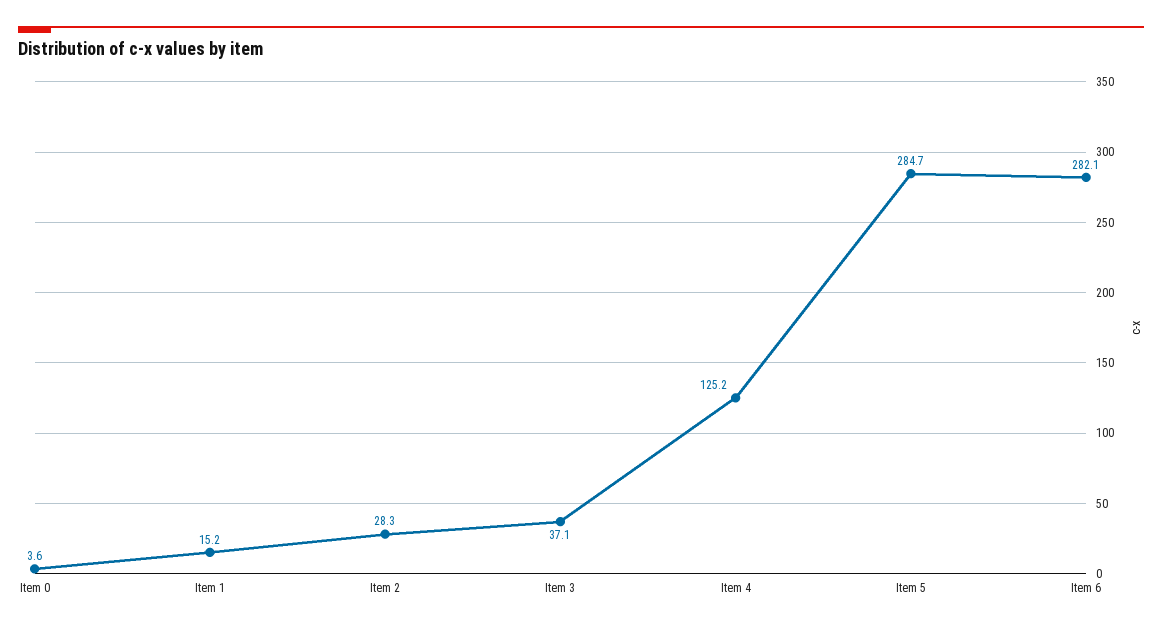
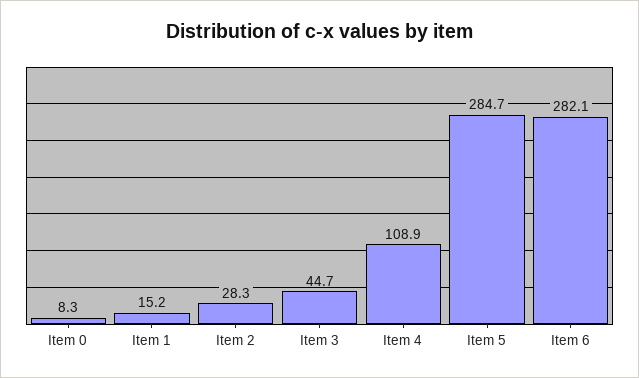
  {
-   "Item 0": 3.6,
+   "Item 0": 8.3,
    "Item 1": 15.2,
    "Item 2": 28.3,
-   "Item 3": 37.1,
+   "Item 3": 44.7,
-   "Item 4": 125.2,
+   "Item 4": 108.9,
    "Item 5": 284.7,
    "Item 6": 282.1
  }

